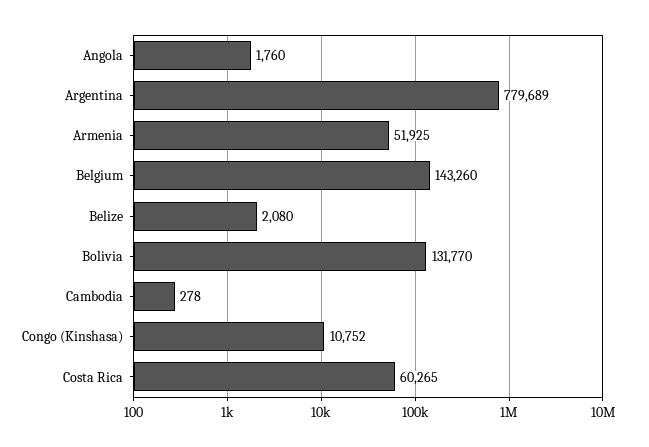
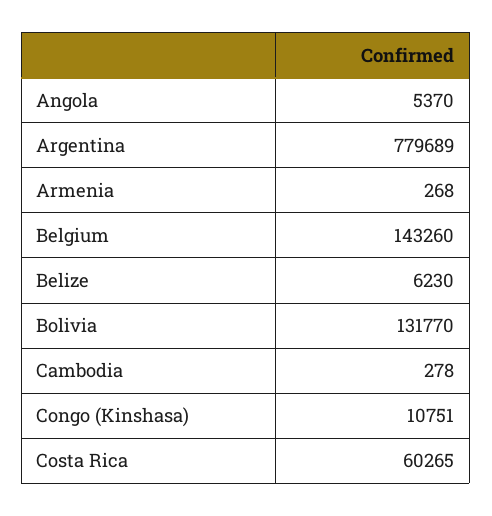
  {
-   "Angola": 1760,
+   "Angola": 5370,
    "Argentina": 779689,
-   "Armenia": 51925,
+   "Armenia": 268,
    "Belgium": 143260,
-   "Belize": 2080,
+   "Belize": 6230,
    "Bolivia": 131770,
    "Cambodia": 278,
-   "Congo (Kinshasa)": 10752,
+   "Congo (Kinshasa)": 10751,
    "Costa Rica": 60265
  }

